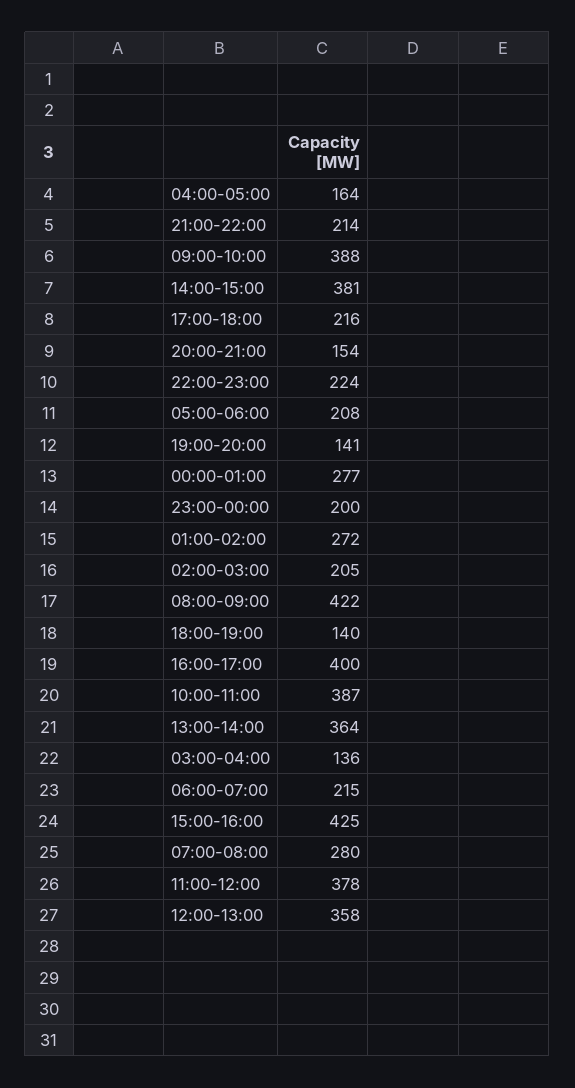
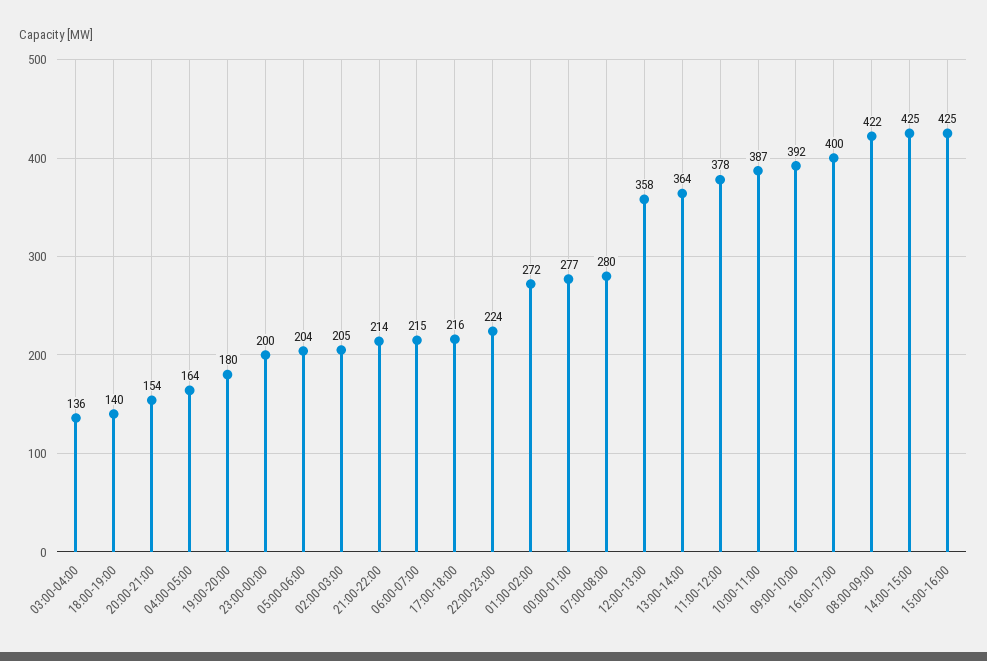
  {
    "04:00-05:00": 164,
    "21:00-22:00": 214,
-   "09:00-10:00": 388,
+   "09:00-10:00": 392,
-   "14:00-15:00": 381,
+   "14:00-15:00": 425,
    "17:00-18:00": 216,
    "20:00-21:00": 154,
    "22:00-23:00": 224,
-   "05:00-06:00": 208,
+   "05:00-06:00": 204,
-   "19:00-20:00": 141,
+   "19:00-20:00": 180,
    "00:00-01:00": 277,
    "23:00-00:00": 200,
    "01:00-02:00": 272,
    "02:00-03:00": 205,
    "08:00-09:00": 422,
    "18:00-19:00": 140,
    "16:00-17:00": 400,
    "10:00-11:00": 387,
    "13:00-14:00": 364,
    "03:00-04:00": 136,
    "06:00-07:00": 215,
    "15:00-16:00": 425,
    "07:00-08:00": 280,
    "11:00-12:00": 378,
    "12:00-13:00": 358
  }

